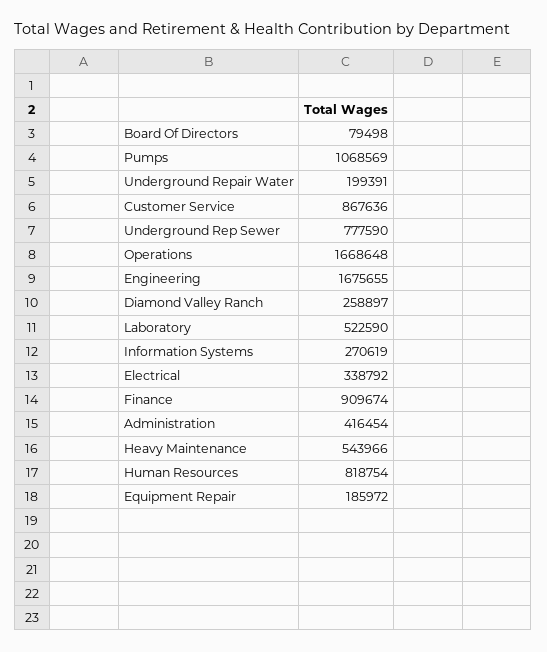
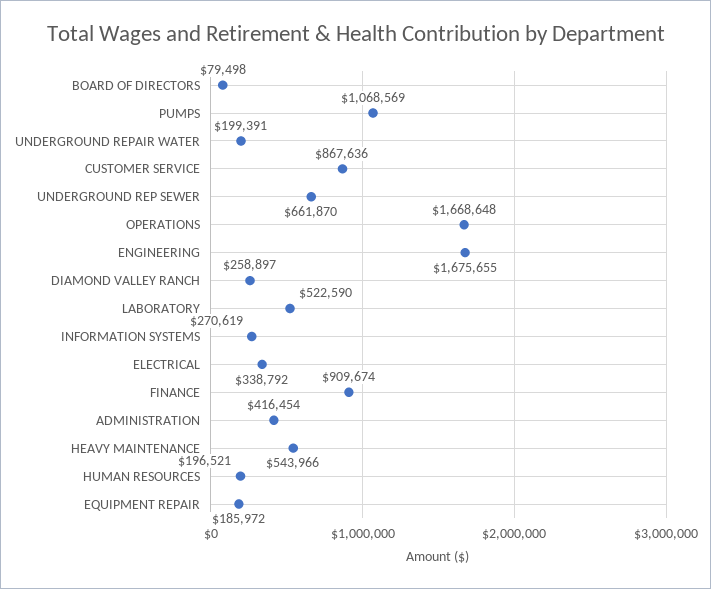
  {
    "Board Of Directors": 79498,
    "Pumps": 1068569,
    "Underground Repair Water": 199391,
    "Customer Service": 867636,
-   "Underground Rep Sewer": 777590,
+   "Underground Rep Sewer": 661870,
    "Operations": 1668648,
    "Engineering": 1675655,
    "Diamond Valley Ranch": 258897,
    "Laboratory": 522590,
    "Information Systems": 270619,
    "Electrical": 338792,
    "Finance": 909674,
    "Administration": 416454,
    "Heavy Maintenance": 543966,
-   "Human Resources": 818754,
+   "Human Resources": 196521,
    "Equipment Repair": 185972
  }

